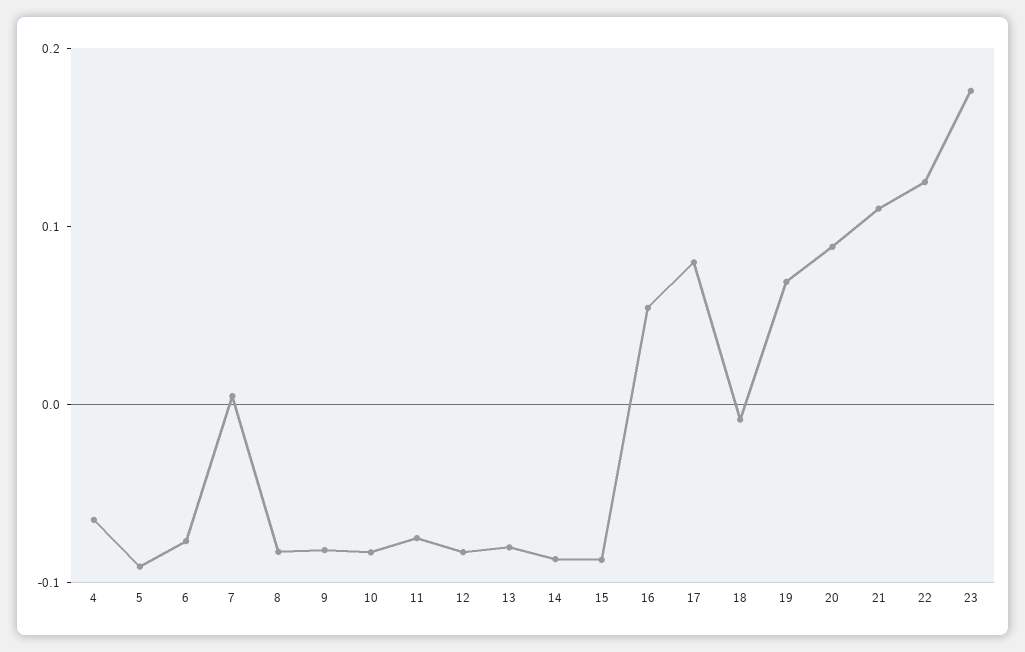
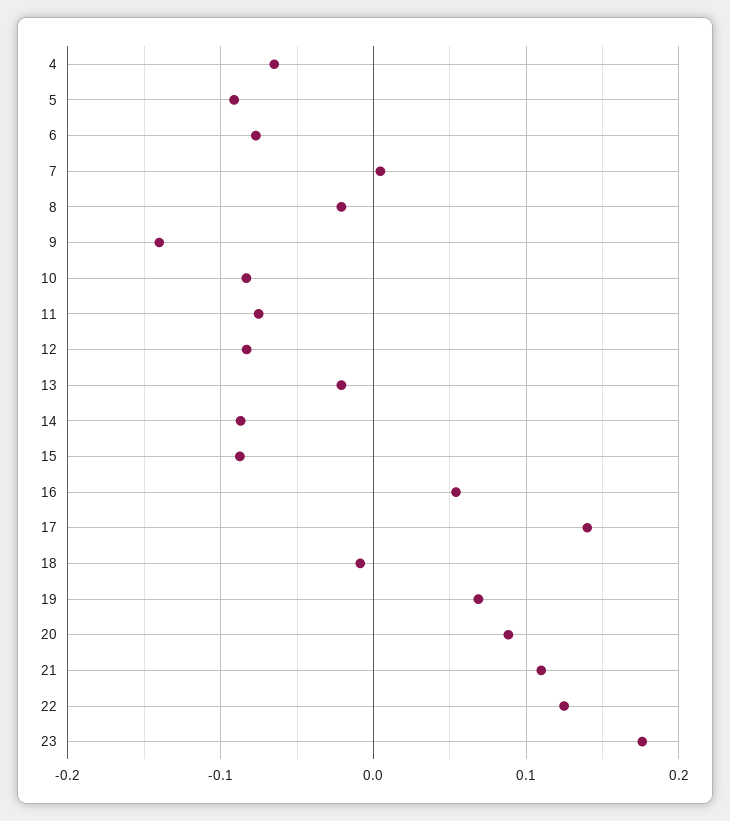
  {
    "4": -0.06,
    "5": -0.09,
    "6": -0.08,
    "7": 0,
-   "8": -0.08,
+   "8": -0.02,
-   "9": -0.08,
+   "9": -0.14,
    "10": -0.08,
    "11": -0.08,
    "12": -0.08,
-   "13": -0.08,
+   "13": -0.02,
    "14": -0.09,
    "15": -0.09,
    "16": 0.05,
-   "17": 0.08,
+   "17": 0.14,
    "18": -0.01,
    "19": 0.07,
    "20": 0.09,
    "21": 0.11,
    "22": 0.12,
    "23": 0.18
  }

